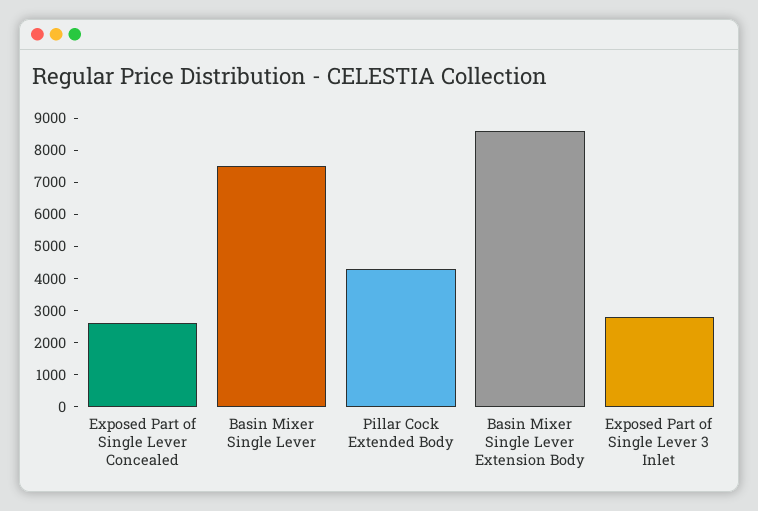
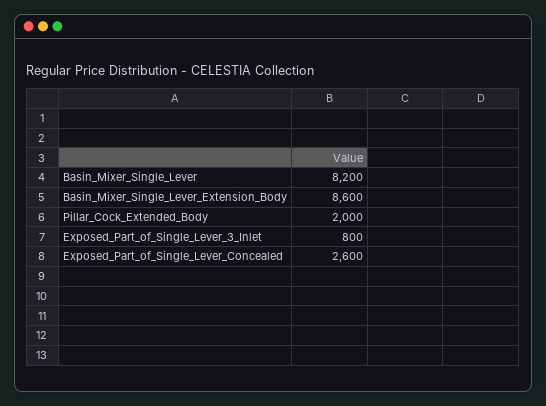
  {
    "Exposed Part of Single Lever Concealed": 2600,
-   "Basin Mixer Single Lever": 7500,
+   "Basin Mixer Single Lever": 8200,
-   "Pillar Cock Extended Body": 4250,
+   "Pillar Cock Extended Body": 2000,
    "Basin Mixer Single Lever Extension Body": 8600,
-   "Exposed Part of Single Lever 3 Inlet": 2750
+   "Exposed Part of Single Lever 3 Inlet": 800
  }

